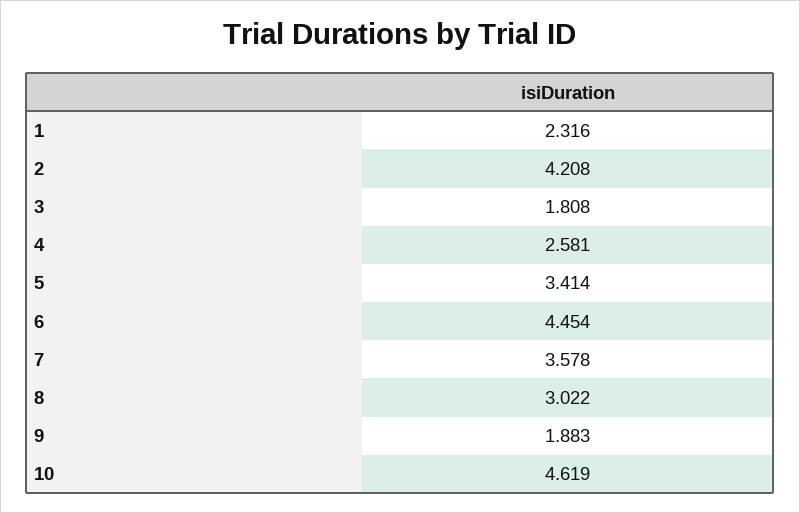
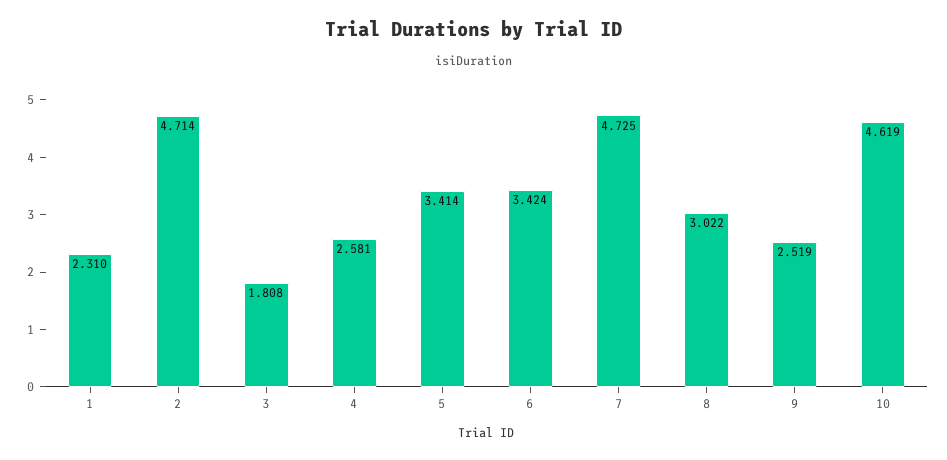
  {
-   "1": 2.316,
+   "1": 2.31,
-   "2": 4.208,
+   "2": 4.714,
    "3": 1.808,
    "4": 2.581,
    "5": 3.414,
-   "6": 4.454,
+   "6": 3.424,
-   "7": 3.578,
+   "7": 4.725,
    "8": 3.022,
-   "9": 1.883,
+   "9": 2.519,
    "10": 4.619
  }

